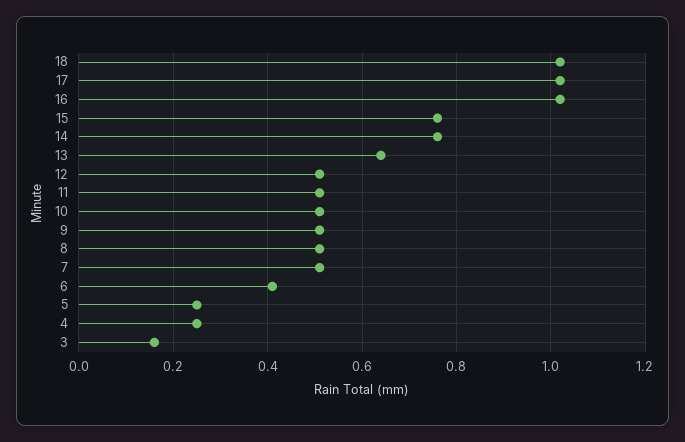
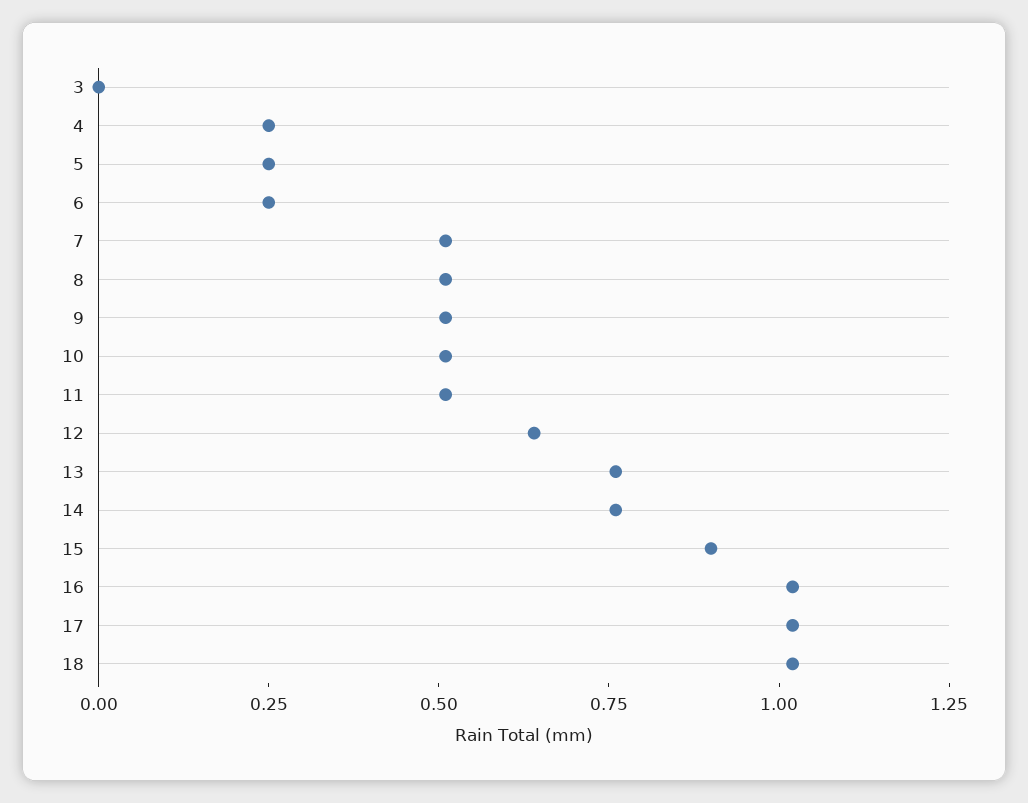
  {
    "18": 1,
    "17": 1,
    "16": 1,
-   "15": 0.75,
+   "15": 0.9,
    "14": 0.75,
-   "13": 0.65,
+   "13": 0.75,
-   "12": 0.5,
+   "12": 0.65,
    "11": 0.5,
    "10": 0.5,
    "9": 0.5,
    "8": 0.5,
    "7": 0.5,
-   "6": 0.4,
+   "6": 0.25,
    "5": 0.25,
    "4": 0.25,
-   "3": 0.15
+   "3": 0
  }

